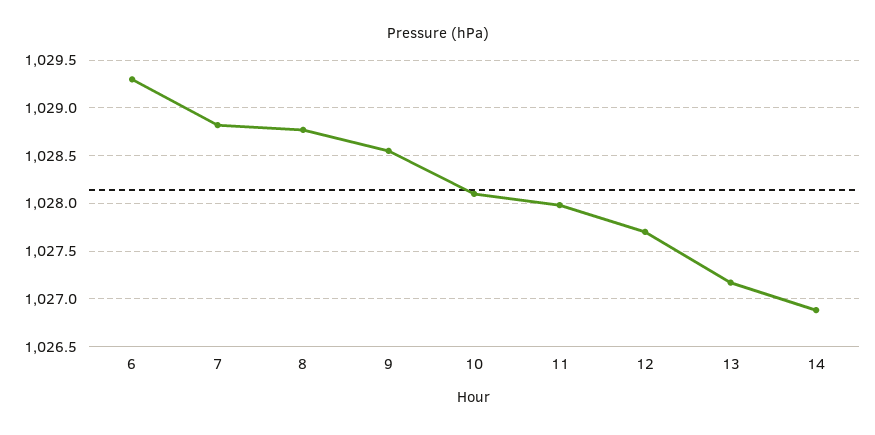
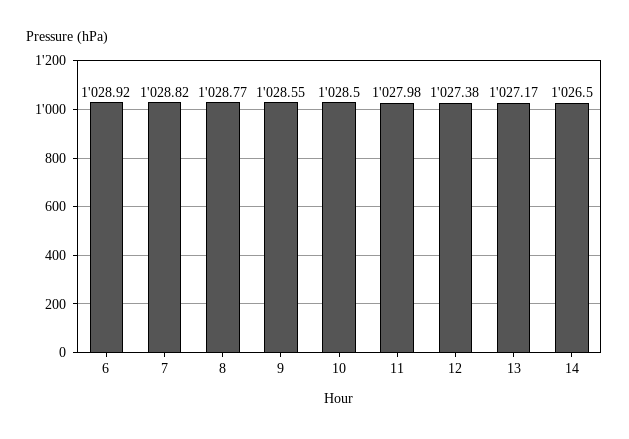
  {
-   "6": 1029.3,
+   "6": 1028.92,
    "7": 1028.82,
    "8": 1028.77,
    "9": 1028.55,
-   "10": 1028.1,
+   "10": 1028.5,
    "11": 1027.98,
-   "12": 1027.7,
+   "12": 1027.38,
    "13": 1027.17,
-   "14": 1026.9
+   "14": 1026.5
  }

